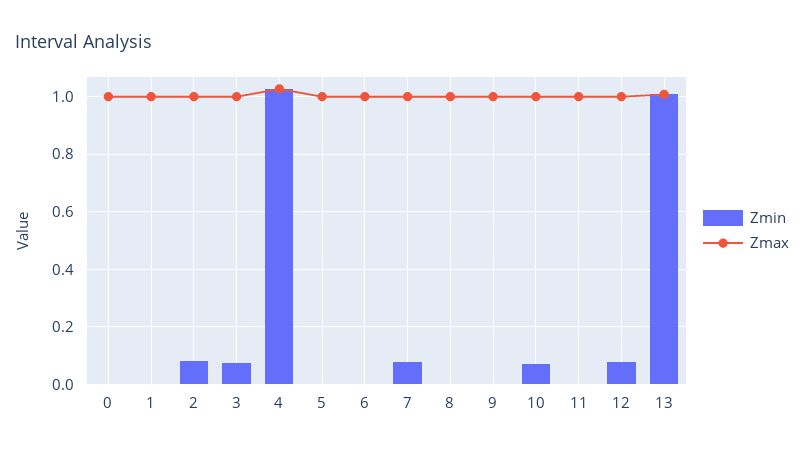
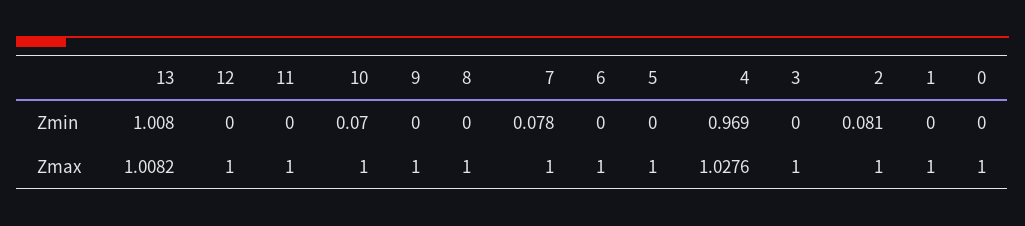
  {
    "Zmin": {
      "0": 0,
      "1": 0,
      "2": 0.081,
-     "3": 0.075,
+     "3": 0,
-     "4": 1.025,
+     "4": 0.969,
      "5": 0,
      "6": 0,
      "7": 0.078,
      "8": 0,
      "9": 0,
      "10": 0.07,
      "11": 0,
-     "12": 0.075,
+     "12": 0,
      "13": 1.008
    },
    "Zmax": {
      "0": 1,
      "1": 1,
      "2": 1,
      "3": 1,
      "4": 1.0276,
      "5": 1,
      "6": 1,
      "7": 1,
      "8": 1,
      "9": 1,
      "10": 1,
      "11": 1,
      "12": 1,
      "13": 1.0082
    }
  }

